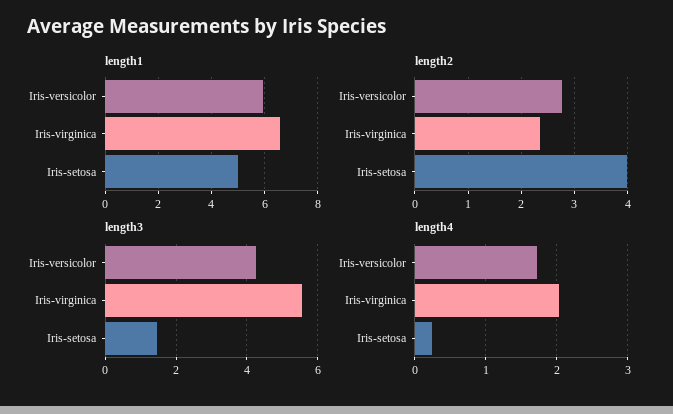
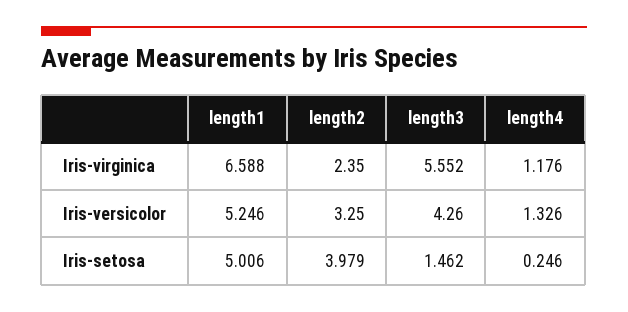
  {
    "length1": {
-     "Iris-versicolor": 6,
+     "Iris-versicolor": 5.246,
      "Iris-virginica": 6.588,
      "Iris-setosa": 5.006
    },
    "length2": {
-     "Iris-versicolor": 2.8,
+     "Iris-versicolor": 3.25,
      "Iris-virginica": 2.35,
      "Iris-setosa": 3.979
    },
    "length3": {
      "Iris-versicolor": 4.26,
      "Iris-virginica": 5.552,
      "Iris-setosa": 1.462
    },
    "length4": {
-     "Iris-versicolor": 1.7,
+     "Iris-versicolor": 1.326,
-     "Iris-virginica": 2,
+     "Iris-virginica": 1.176,
      "Iris-setosa": 0.246
    }
  }

